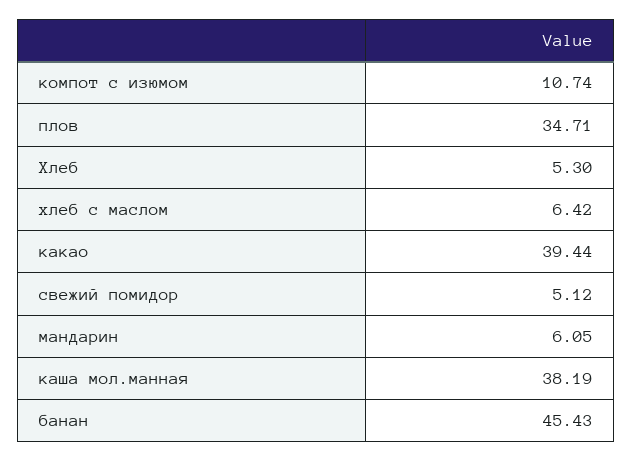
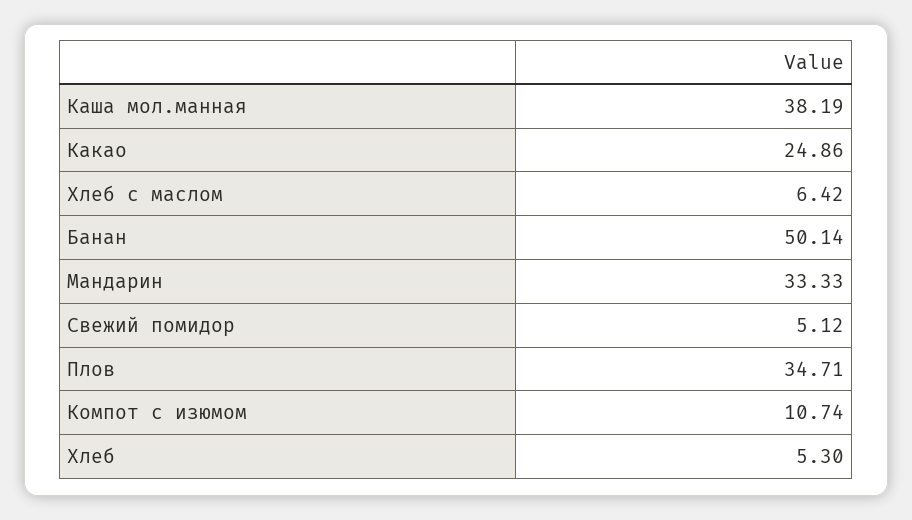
  {
    "компот с изюмом": 10.74,
    "плов": 34.71,
    "Хлеб": 5.3,
    "хлеб с маслом": 6.42,
-   "какао": 39.44,
+   "какао": 24.86,
    "свежий помидор": 5.12,
-   "мандарин": 6.05,
+   "мандарин": 33.33,
    "каша мол.манная": 38.19,
-   "банан": 45.43
+   "банан": 50.14
  }

